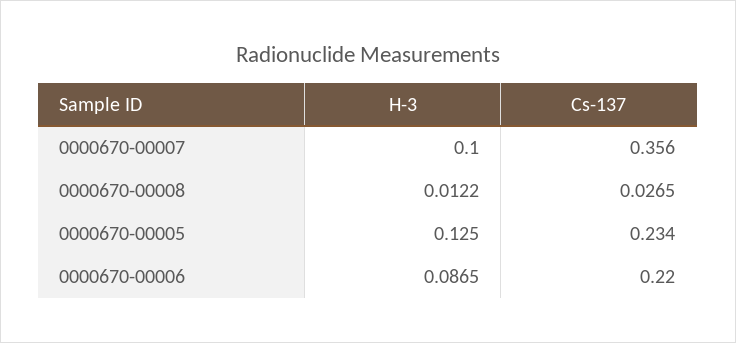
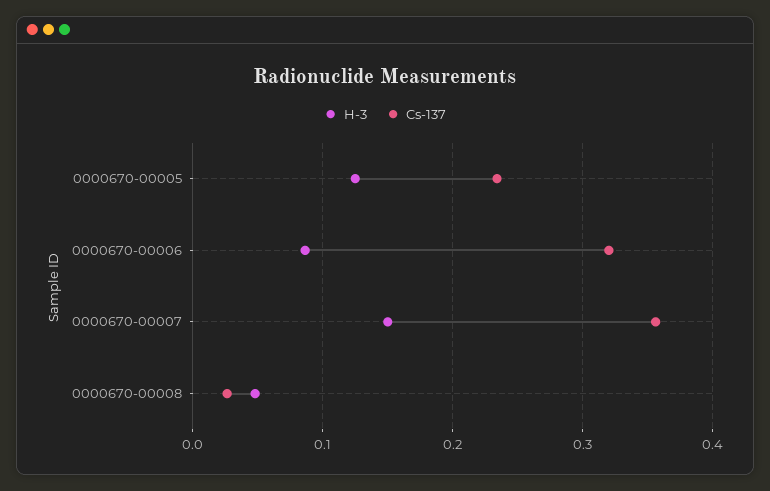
  {
    "H-3": {
-     "0000670-00007": 0.1,
+     "0000670-00007": 0.15,
-     "0000670-00008": 0.0122,
+     "0000670-00008": 0.05,
      "0000670-00005": 0.125,
      "0000670-00006": 0.0865
    },
    "Cs-137": {
      "0000670-00007": 0.356,
      "0000670-00008": 0.0265,
      "0000670-00005": 0.234,
-     "0000670-00006": 0.22
+     "0000670-00006": 0.32
    }
  }

